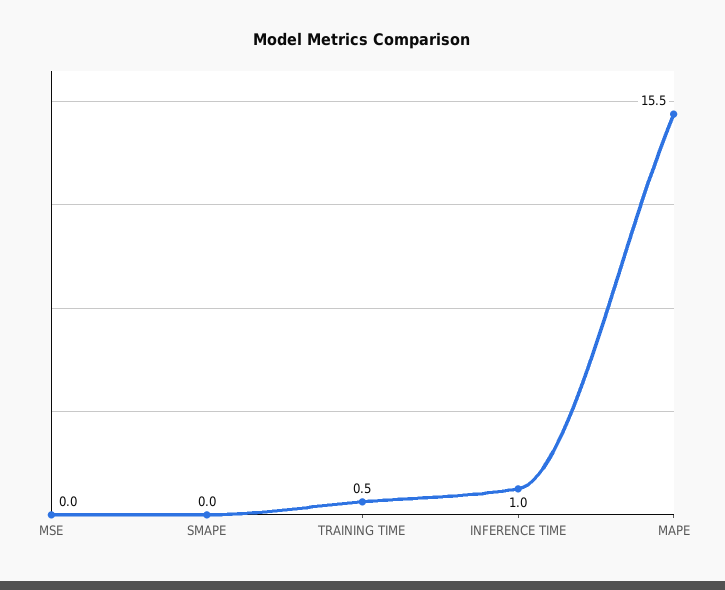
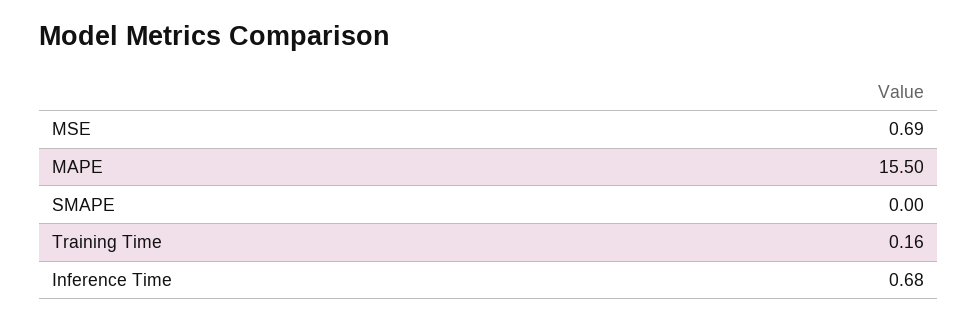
  {
-   "MSE": 0,
+   "MSE": 0.69,
    "SMAPE": 0,
-   "TRAINING TIME": 0.5,
+   "TRAINING TIME": 0.16,
-   "INFERENCE TIME": 1,
+   "INFERENCE TIME": 0.68,
    "MAPE": 15.5
  }

